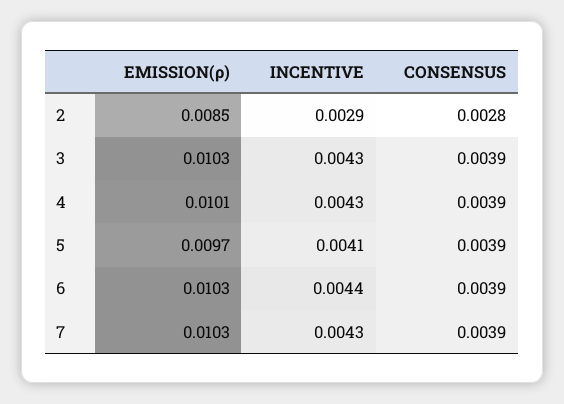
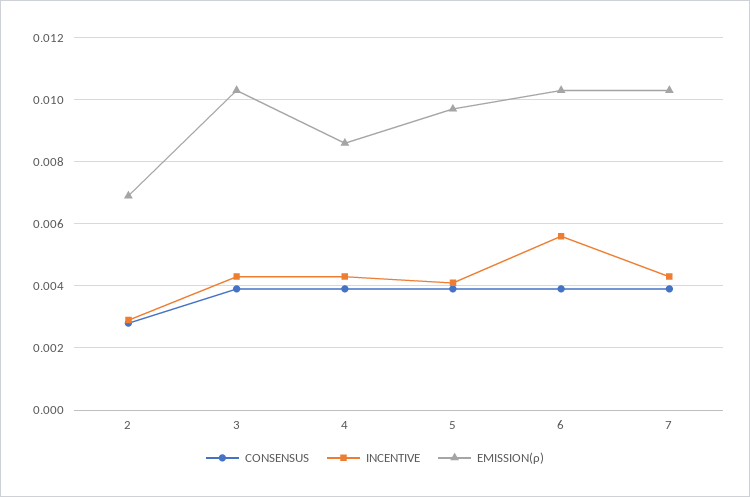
  {
    "EMISSION(ρ)": {
-     "2": 0.0085,
+     "2": 0.007,
      "3": 0.0103,
-     "4": 0.0101,
+     "4": 0.0085,
      "5": 0.0097,
      "6": 0.0103,
      "7": 0.0103
    },
    "INCENTIVE": {
      "2": 0.0029,
      "3": 0.0043,
      "4": 0.0043,
      "5": 0.0041,
-     "6": 0.0044,
+     "6": 0.0055,
      "7": 0.0043
    },
    "CONSENSUS": {
      "2": 0.0028,
      "3": 0.0039,
      "4": 0.0039,
      "5": 0.0039,
      "6": 0.0039,
      "7": 0.0039
    }
  }

